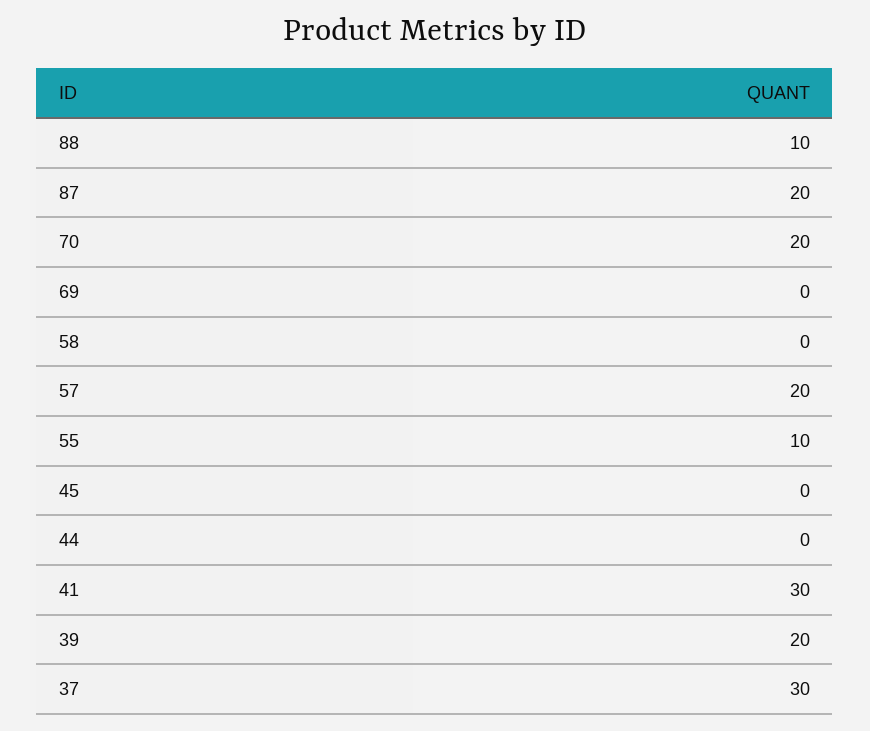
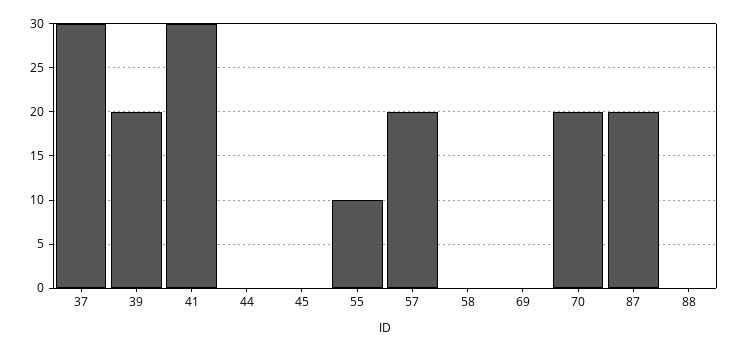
  {
-   "88": 10,
+   "88": 0,
    "87": 20,
    "70": 20,
    "69": 0,
    "58": 0,
    "57": 20,
    "55": 10,
    "45": 0,
    "44": 0,
    "41": 30,
    "39": 20,
    "37": 30
  }

